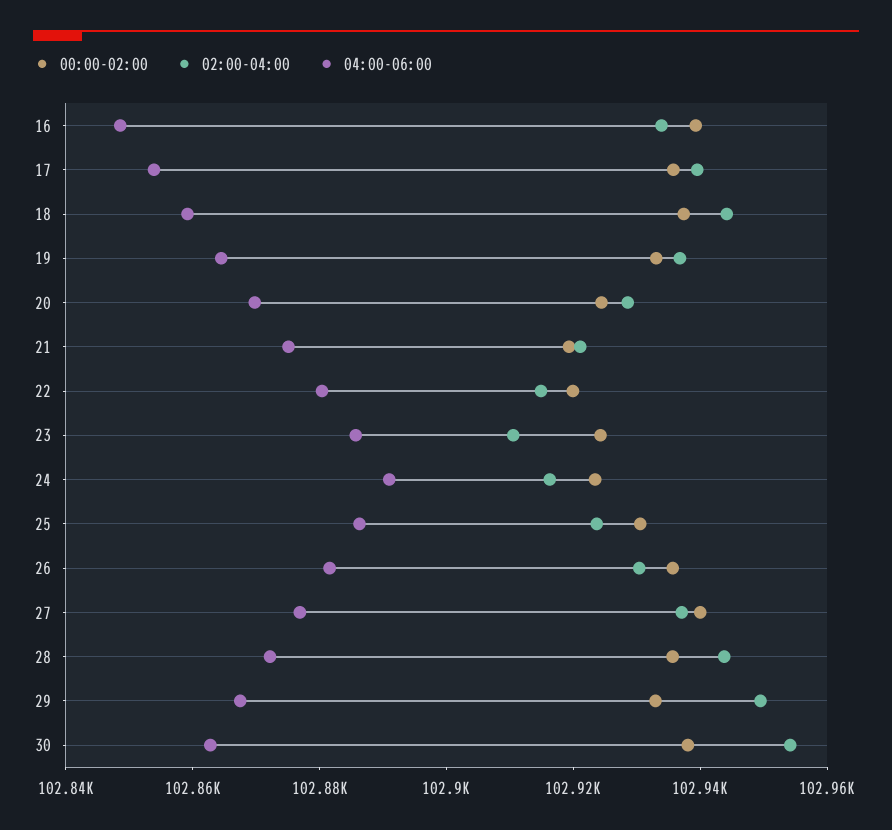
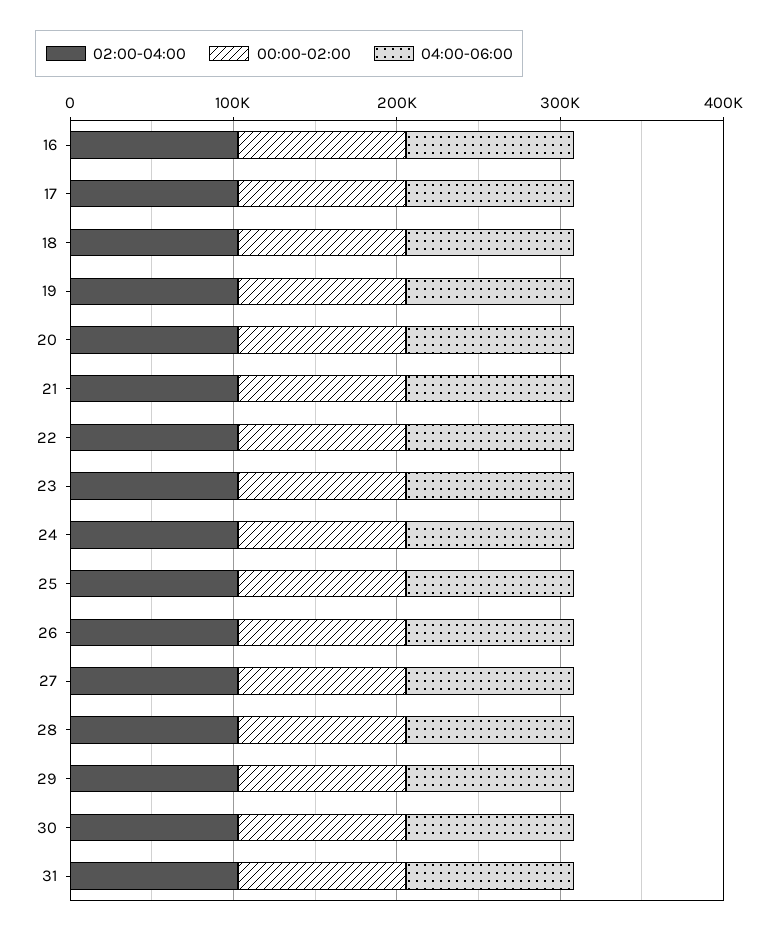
  {
    "00:00-02:00": {
      "16": 102940,
      "17": 102935,
      "18": 102935,
      "19": 102935,
      "20": 102925,
      "21": 102920,
      "22": 102920,
      "23": 102925,
      "24": 102925,
      "25": 102930,
      "26": 102935,
      "27": 102940,
      "28": 102935,
      "29": 102935,
-     "30": 102940
+     "30": 102940,
+     "31": 100000
    },
    "02:00-04:00": {
      "16": 102935,
      "17": 102940,
      "18": 102945,
      "19": 102935,
      "20": 102930,
      "21": 102920,
      "22": 102915,
      "23": 102910,
      "24": 102915,
      "25": 102925,
      "26": 102930,
      "27": 102935,
      "28": 102945,
      "29": 102950,
-     "30": 102955
+     "30": 102955,
+     "31": 100000
    },
    "04:00-06:00": {
      "16": 102850,
      "17": 102855,
      "18": 102860,
      "19": 102865,
      "20": 102870,
      "21": 102875,
      "22": 102880,
      "23": 102885,
      "24": 102890,
      "25": 102885,
      "26": 102880,
      "27": 102875,
      "28": 102870,
      "29": 102870,
-     "30": 102865
+     "30": 102865,
+     "31": 100000
    }
  }

